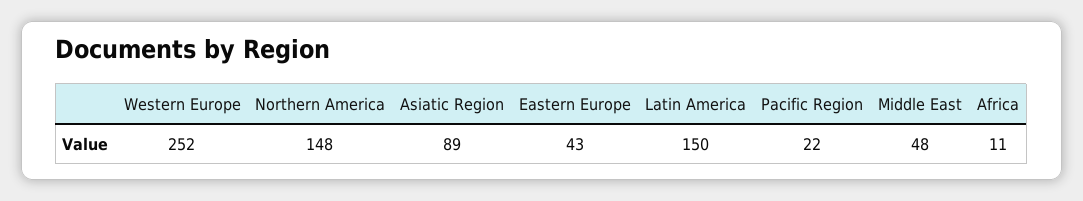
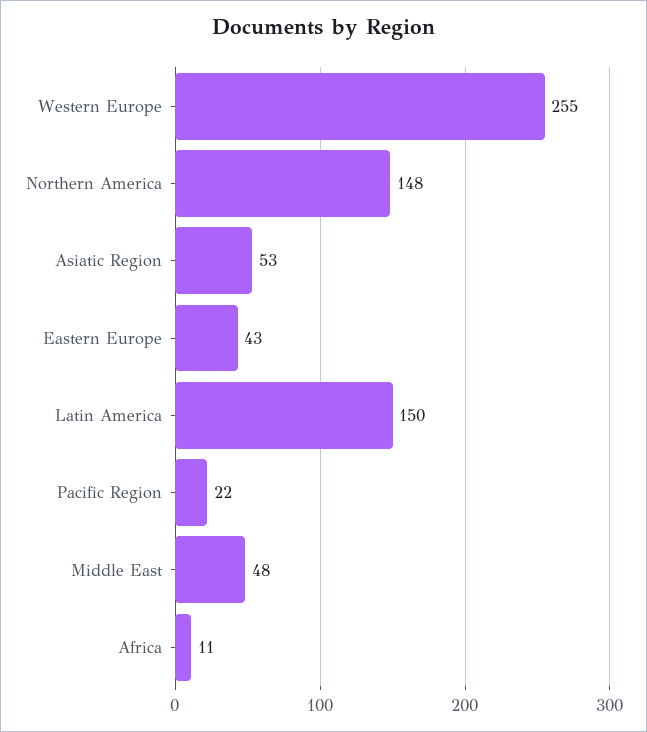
  {
-   "Western Europe": 252,
+   "Western Europe": 255,
    "Northern America": 148,
-   "Asiatic Region": 89,
+   "Asiatic Region": 53,
    "Eastern Europe": 43,
    "Latin America": 150,
    "Pacific Region": 22,
    "Middle East": 48,
    "Africa": 11
  }

